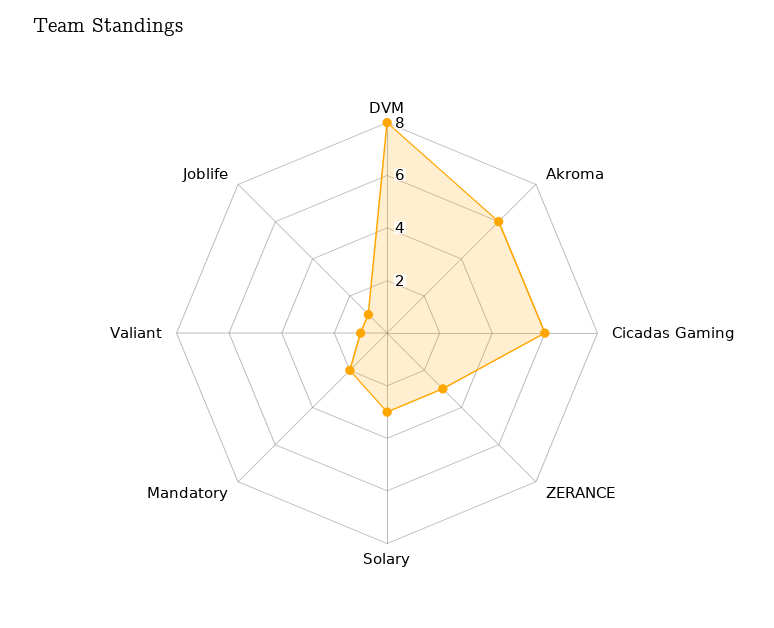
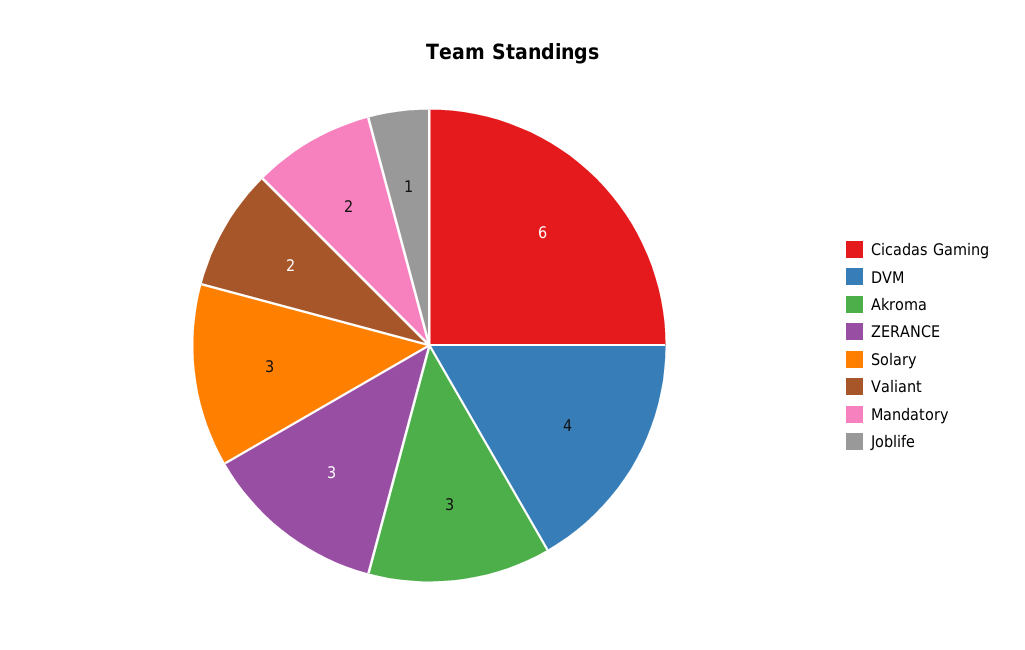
  {
-   "DVM": 8,
+   "DVM": 4,
-   "Akroma": 6,
+   "Akroma": 3,
    "Cicadas Gaming": 6,
    "ZERANCE": 3,
    "Solary": 3,
    "Mandatory": 2,
-   "Valiant": 1,
+   "Valiant": 2,
    "Joblife": 1
  }

